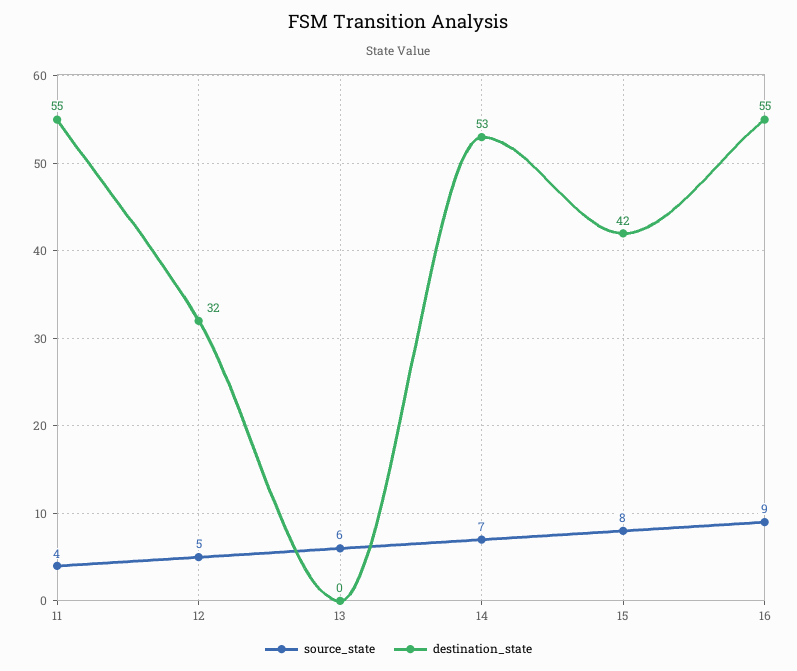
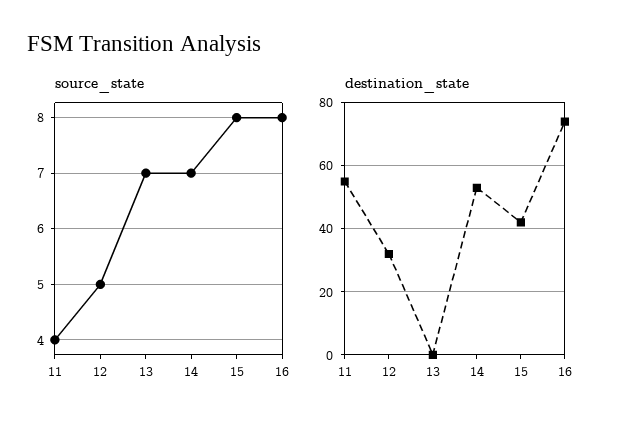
  {
    "source_state": {
      "11": 4,
      "12": 5,
-     "13": 6,
+     "13": 7,
      "14": 7,
      "15": 8,
-     "16": 9
+     "16": 8
    },
    "destination_state": {
      "11": 55,
      "12": 32,
      "13": 0,
      "14": 53,
      "15": 42,
-     "16": 55
+     "16": 75
    }
  }

